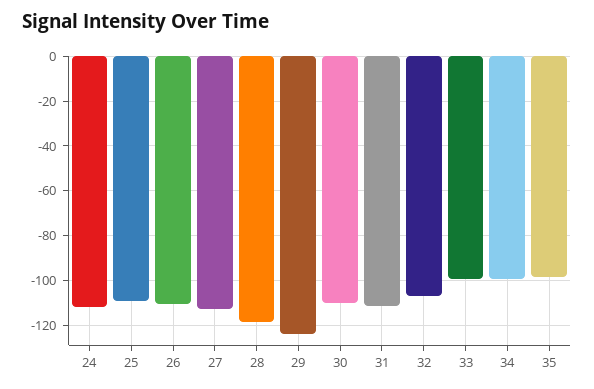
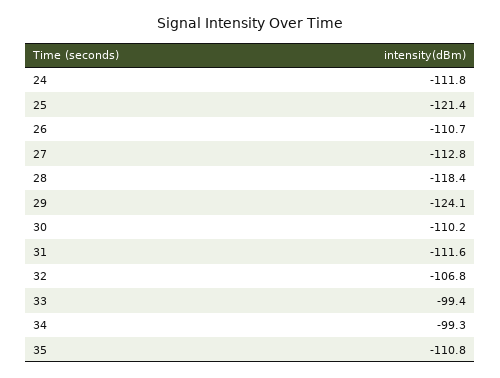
  {
    "24": -111.8,
-   "25": -110,
+   "25": -121.4,
    "26": -110.7,
    "27": -112.8,
    "28": -118.4,
    "29": -124.1,
    "30": -110.2,
    "31": -111.6,
    "32": -106.8,
    "33": -99.4,
    "34": -99.3,
-   "35": -100
+   "35": -110.8
  }

